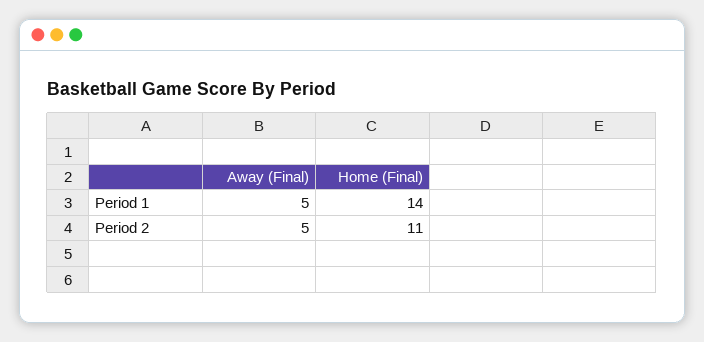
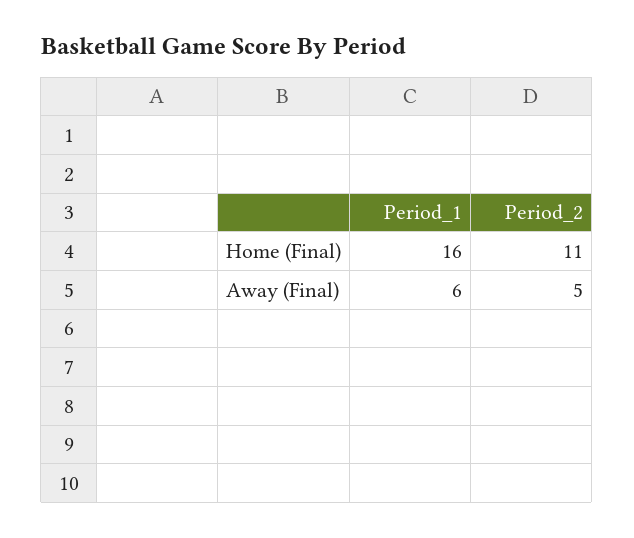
  {
    "Away (Final)": {
-     "Period 1": 5,
+     "Period 1": 6,
      "Period 2": 5
    },
    "Home (Final)": {
-     "Period 1": 14,
+     "Period 1": 16,
      "Period 2": 11
    }
  }

